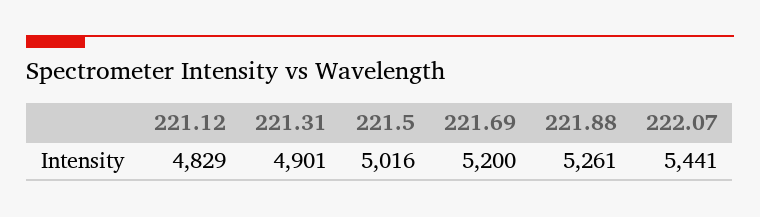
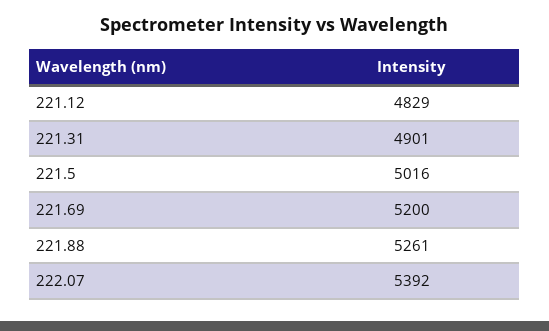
  {
    "221.12": 4829,
    "221.31": 4901,
    "221.5": 5016,
    "221.69": 5200,
    "221.88": 5261,
-   "222.07": 5441
+   "222.07": 5392
  }

